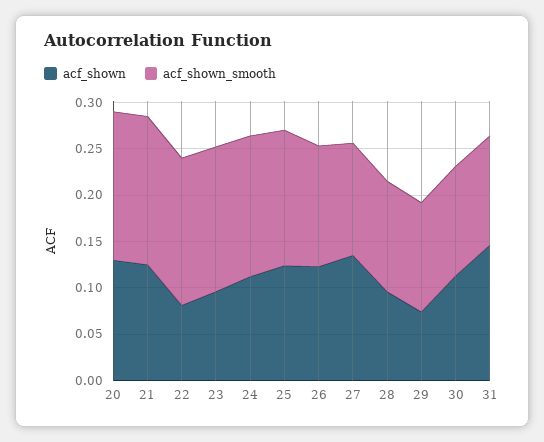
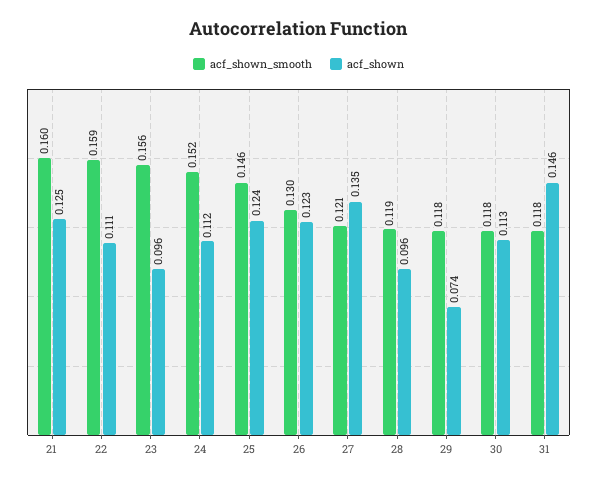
  {
    "acf_shown": {
-     "20": 0.13,
      "21": 0.125,
-     "22": 0.08,
+     "22": 0.111,
      "23": 0.096,
      "24": 0.112,
      "25": 0.124,
      "26": 0.123,
      "27": 0.135,
      "28": 0.096,
      "29": 0.074,
      "30": 0.113,
      "31": 0.146
    },
    "acf_shown_smooth": {
-     "20": 0.16,
      "21": 0.16,
      "22": 0.159,
      "23": 0.156,
      "24": 0.152,
      "25": 0.146,
      "26": 0.13,
      "27": 0.121,
      "28": 0.119,
      "29": 0.118,
      "30": 0.118,
      "31": 0.118
    }
  }

